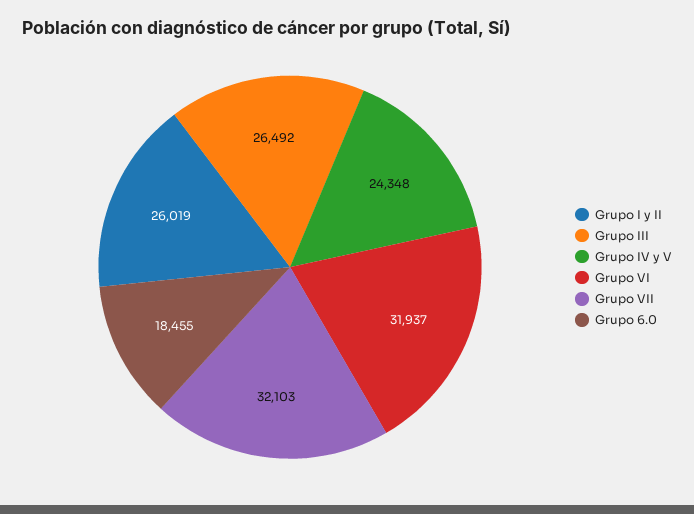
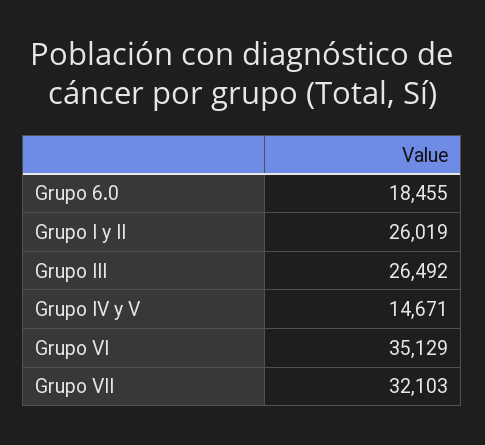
  {
    "Grupo I y II": 26019,
    "Grupo III": 26492,
-   "Grupo IV y V": 24348,
+   "Grupo IV y V": 14671,
-   "Grupo VI": 31937,
+   "Grupo VI": 35129,
    "Grupo VII": 32103,
    "Grupo 6.0": 18455
  }

